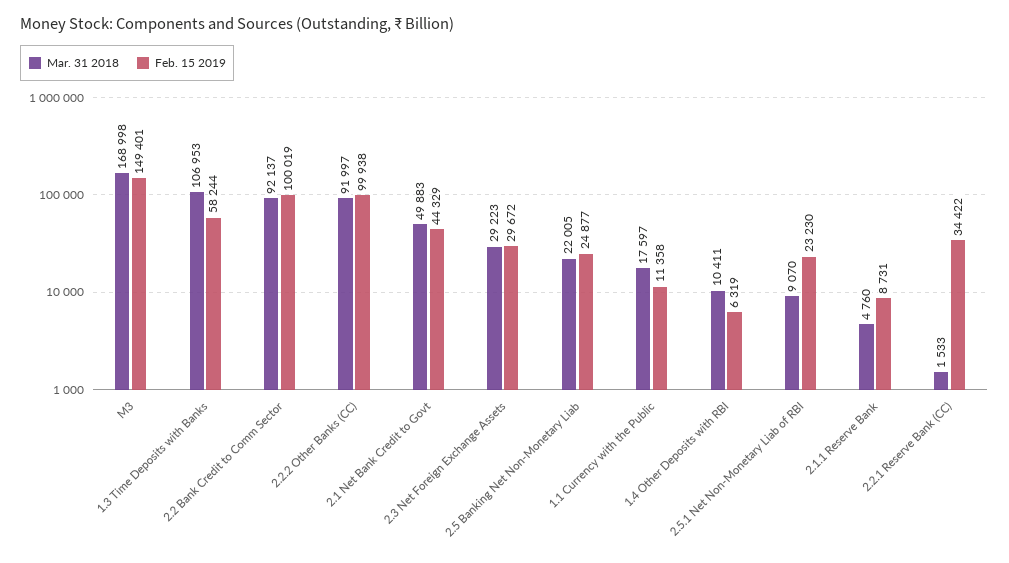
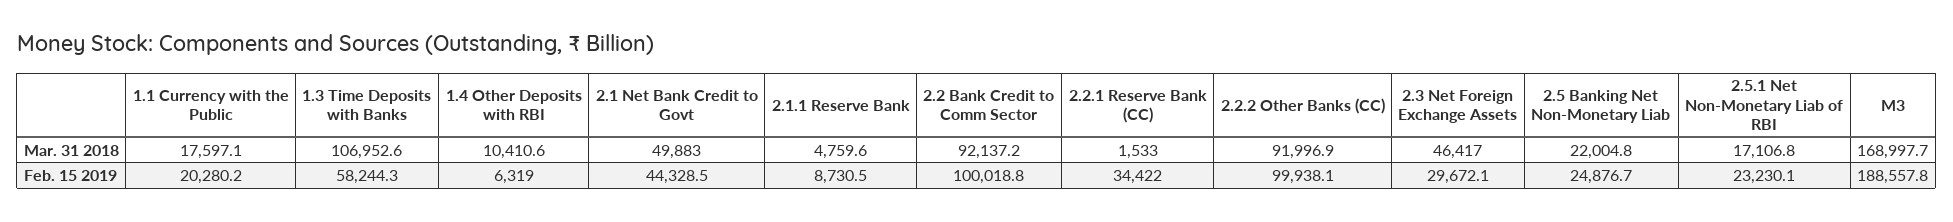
  {
    "Mar. 31 2018": {
      "M3": 168997.7,
      "1.3 Time Deposits with Banks": 106952.6,
      "2.2 Bank Credit to Comm Sector": 92137.2,
      "2.2.2 Other Banks (CC)": 91996.9,
      "2.1 Net Bank Credit to Govt": 49883,
-     "2.3 Net Foreign Exchange Assets": 29223,
+     "2.3 Net Foreign Exchange Assets": 46417,
      "2.5 Banking Net Non-Monetary Liab": 22004.8,
      "1.1 Currency with the Public": 17597.1,
      "1.4 Other Deposits with RBI": 10410.6,
-     "2.5.1 Net Non-Monetary Liab of RBI": 9070,
+     "2.5.1 Net Non-Monetary Liab of RBI": 17106.8,
      "2.1.1 Reserve Bank": 4759.6,
      "2.2.1 Reserve Bank (CC)": 1533
    },
    "Feb. 15 2019": {
-     "M3": 149401,
+     "M3": 188557.8,
      "1.3 Time Deposits with Banks": 58244.3,
      "2.2 Bank Credit to Comm Sector": 100018.8,
      "2.2.2 Other Banks (CC)": 99938.1,
      "2.1 Net Bank Credit to Govt": 44328.5,
      "2.3 Net Foreign Exchange Assets": 29672.1,
      "2.5 Banking Net Non-Monetary Liab": 24876.7,
-     "1.1 Currency with the Public": 11358,
+     "1.1 Currency with the Public": 20280.2,
      "1.4 Other Deposits with RBI": 6319,
      "2.5.1 Net Non-Monetary Liab of RBI": 23230.1,
      "2.1.1 Reserve Bank": 8730.5,
      "2.2.1 Reserve Bank (CC)": 34422
    }
  }

